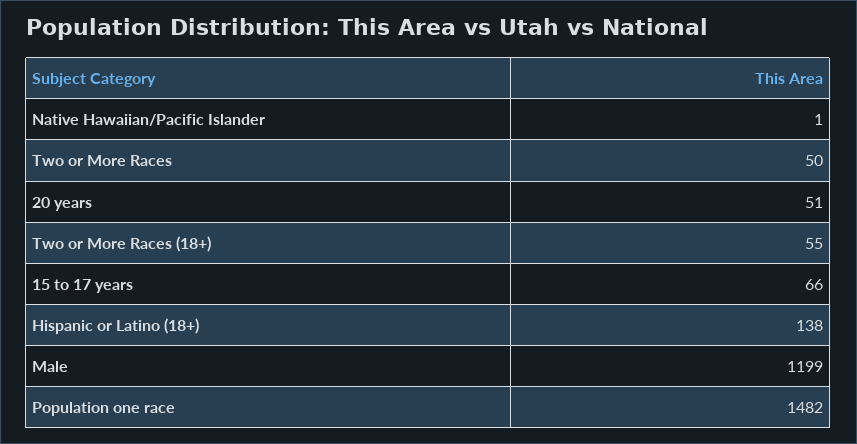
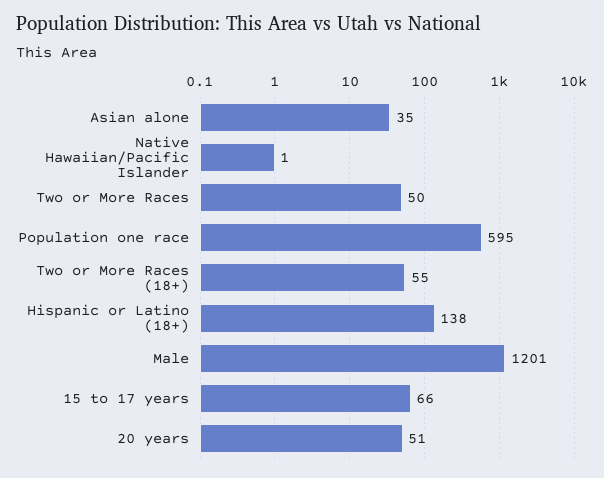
  {
    "Native Hawaiian/Pacific Islander": 1,
    "Two or More Races": 50,
    "20 years": 51,
    "Two or More Races (18+)": 55,
    "15 to 17 years": 66,
    "Hispanic or Latino (18+)": 138,
-   "Male": 1199,
+   "Male": 1201,
-   "Population one race": 1482
+   "Population one race": 595,
+   "Asian alone": 35
  }

